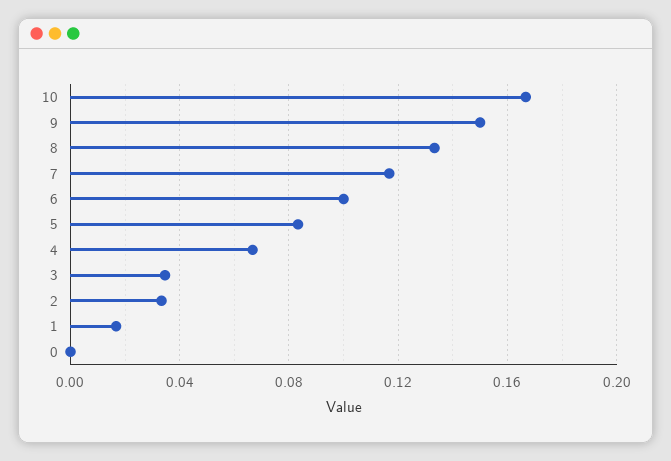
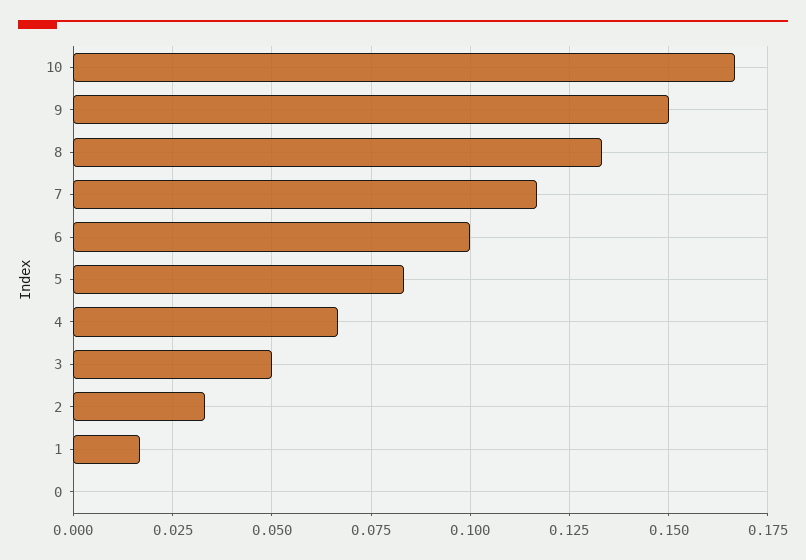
  {
    "10": 0.1675,
    "9": 0.15,
    "8": 0.1325,
    "7": 0.1175,
    "6": 0.1,
    "5": 0.0825,
    "4": 0.0675,
-   "3": 0.035,
+   "3": 0.05,
    "2": 0.0325,
    "1": 0.0175,
    "0": 0
  }

